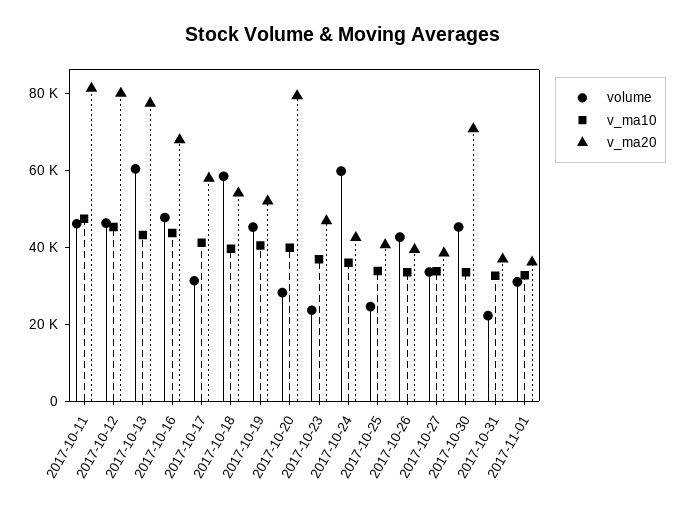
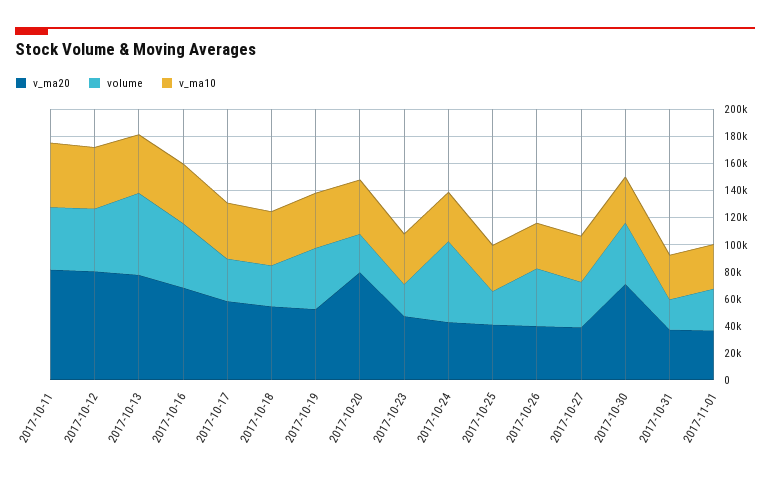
  {
    "volume": {
      "2017-10-11": 45000,
      "2017-10-12": 45000,
      "2017-10-13": 60000,
      "2017-10-16": 50000,
      "2017-10-17": 30000,
-     "2017-10-18": 60000,
+     "2017-10-18": 30000,
      "2017-10-19": 45000,
      "2017-10-20": 30000,
      "2017-10-23": 25000,
      "2017-10-24": 60000,
      "2017-10-25": 25000,
      "2017-10-26": 45000,
      "2017-10-27": 35000,
      "2017-10-30": 45000,
      "2017-10-31": 20000,
      "2017-11-01": 30000
    },
    "v_ma10": {
      "2017-10-11": 45000,
      "2017-10-12": 45000,
      "2017-10-13": 45000,
      "2017-10-16": 45000,
      "2017-10-17": 40000,
      "2017-10-18": 40000,
      "2017-10-19": 40000,
      "2017-10-20": 40000,
      "2017-10-23": 35000,
      "2017-10-24": 35000,
      "2017-10-25": 35000,
      "2017-10-26": 35000,
      "2017-10-27": 35000,
      "2017-10-30": 35000,
      "2017-10-31": 35000,
      "2017-11-01": 35000
    },
    "v_ma20": {
      "2017-10-11": 80000,
      "2017-10-12": 80000,
      "2017-10-13": 80000,
      "2017-10-16": 70000,
      "2017-10-17": 60000,
      "2017-10-18": 55000,
      "2017-10-19": 50000,
      "2017-10-20": 80000,
      "2017-10-23": 45000,
      "2017-10-24": 45000,
      "2017-10-25": 40000,
      "2017-10-26": 40000,
      "2017-10-27": 40000,
      "2017-10-30": 70000,
      "2017-10-31": 35000,
      "2017-11-01": 35000
    }
  }

